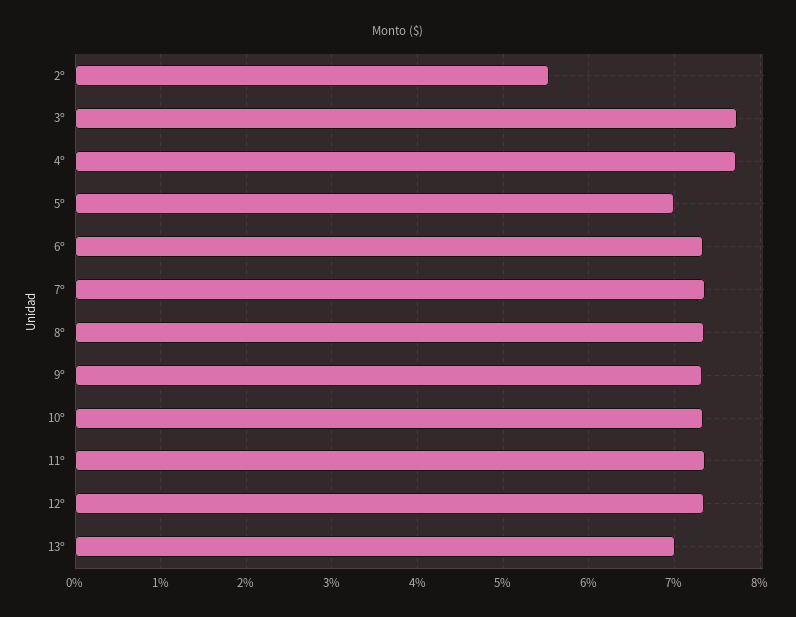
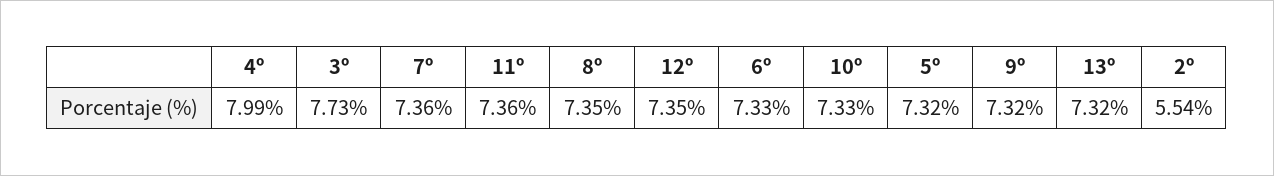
  {
    "2º": 5.54,
    "3º": 7.73,
-   "4º": 7.7,
+   "4º": 7.99,
-   "5º": 7,
+   "5º": 7.32,
    "6º": 7.33,
    "7º": 7.36,
    "8º": 7.35,
    "9º": 7.32,
    "10º": 7.33,
    "11º": 7.36,
    "12º": 7.35,
-   "13º": 7
+   "13º": 7.32
  }

